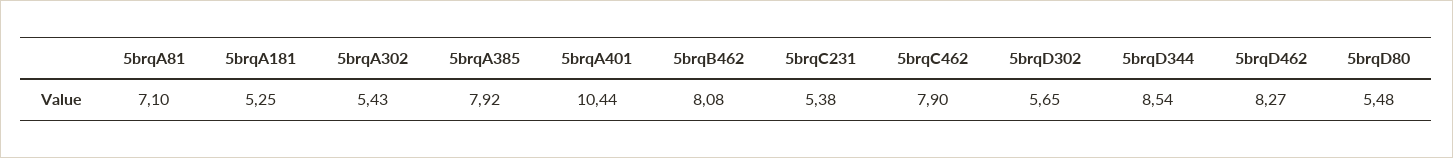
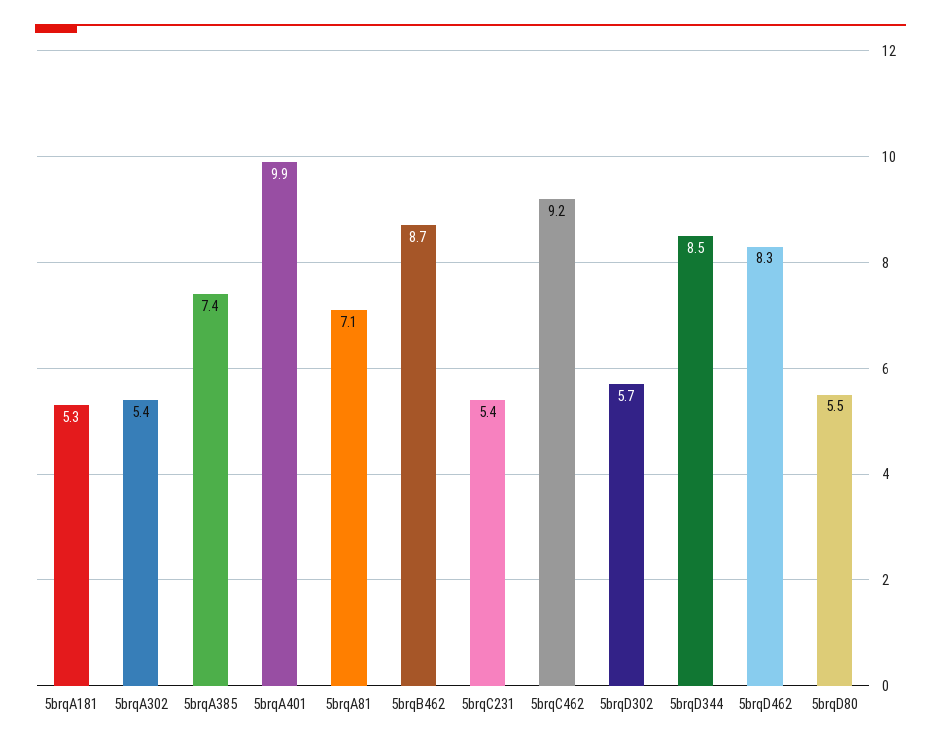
  {
    "5brqA81": 7.1,
    "5brqA181": 5.25,
    "5brqA302": 5.43,
-   "5brqA385": 7.92,
+   "5brqA385": 7.4,
-   "5brqA401": 10.44,
+   "5brqA401": 9.9,
-   "5brqB462": 8.08,
+   "5brqB462": 8.7,
    "5brqC231": 5.38,
-   "5brqC462": 7.9,
+   "5brqC462": 9.2,
    "5brqD302": 5.65,
    "5brqD344": 8.54,
    "5brqD462": 8.27,
    "5brqD80": 5.48
  }

